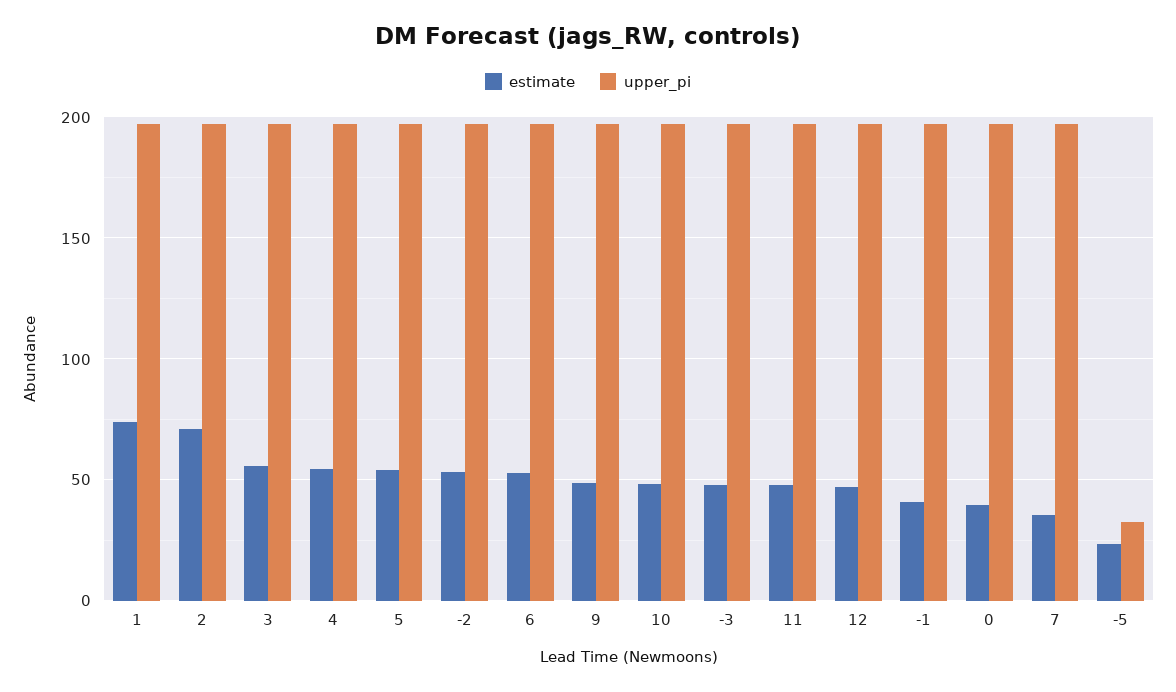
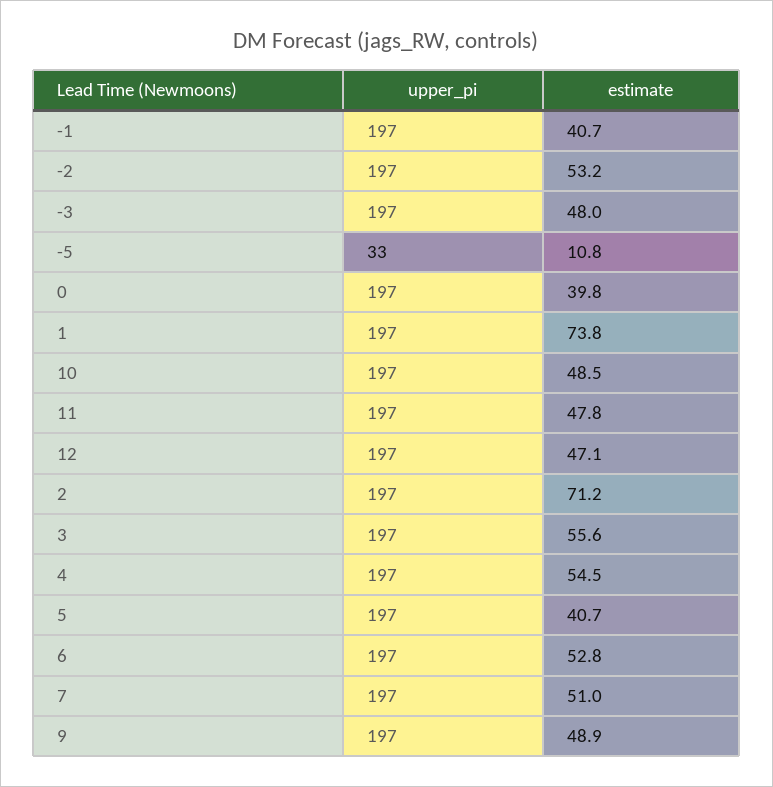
  {
    "estimate": {
      "1": 73.8,
      "2": 71.2,
      "3": 55.6,
      "4": 54.5,
-     "5": 55,
+     "5": 40.7,
      "-2": 53.2,
      "6": 52.8,
      "9": 48.9,
      "10": 48.5,
      "-3": 48,
      "11": 47.8,
      "12": 47.1,
      "-1": 40.7,
      "0": 39.8,
-     "7": 35,
+     "7": 51,
-     "-5": 25
+     "-5": 10.8
    },
    "upper_pi": {
      "1": 197,
      "2": 197,
      "3": 197,
      "4": 197,
      "5": 197,
      "-2": 197,
      "6": 197,
      "9": 197,
      "10": 197,
      "-3": 197,
      "11": 197,
      "12": 197,
      "-1": 197,
      "0": 197,
      "7": 197,
      "-5": 33
    }
  }

